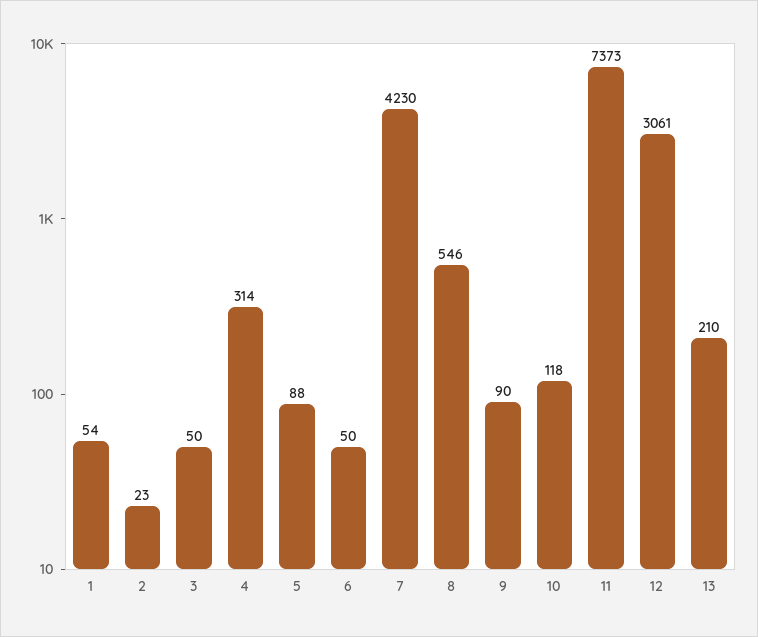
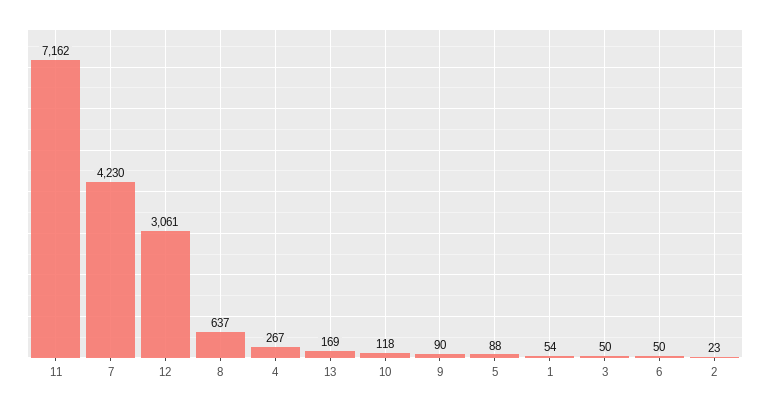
  {
    "1": 54,
    "2": 23,
    "3": 50,
-   "4": 314,
+   "4": 267,
    "5": 88,
    "6": 50,
    "7": 4230,
-   "8": 546,
+   "8": 637,
    "9": 90,
    "10": 118,
-   "11": 7373,
+   "11": 7162,
    "12": 3061,
-   "13": 210
+   "13": 169
  }

